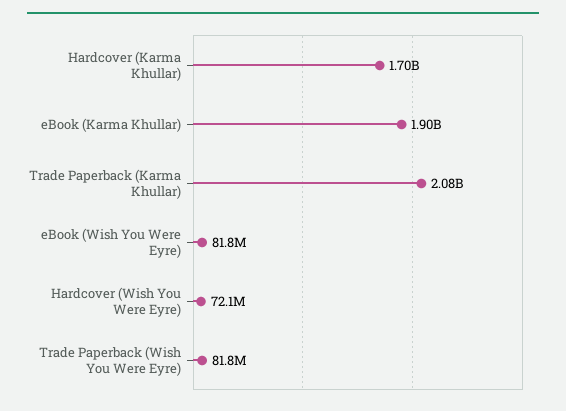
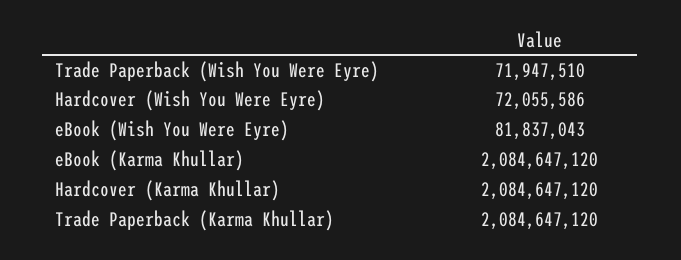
  {
-   "Hardcover (Karma Khullar)": 1700000000,
+   "Hardcover (Karma Khullar)": 2084647120,
-   "eBook (Karma Khullar)": 1900000000,
+   "eBook (Karma Khullar)": 2084647120,
    "Trade Paperback (Karma Khullar)": 2084647120,
    "eBook (Wish You Were Eyre)": 81837043,
    "Hardcover (Wish You Were Eyre)": 72055586,
-   "Trade Paperback (Wish You Were Eyre)": 81800000
+   "Trade Paperback (Wish You Were Eyre)": 71947510
  }

